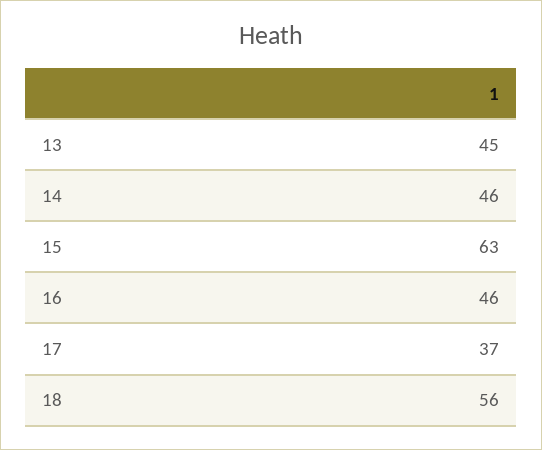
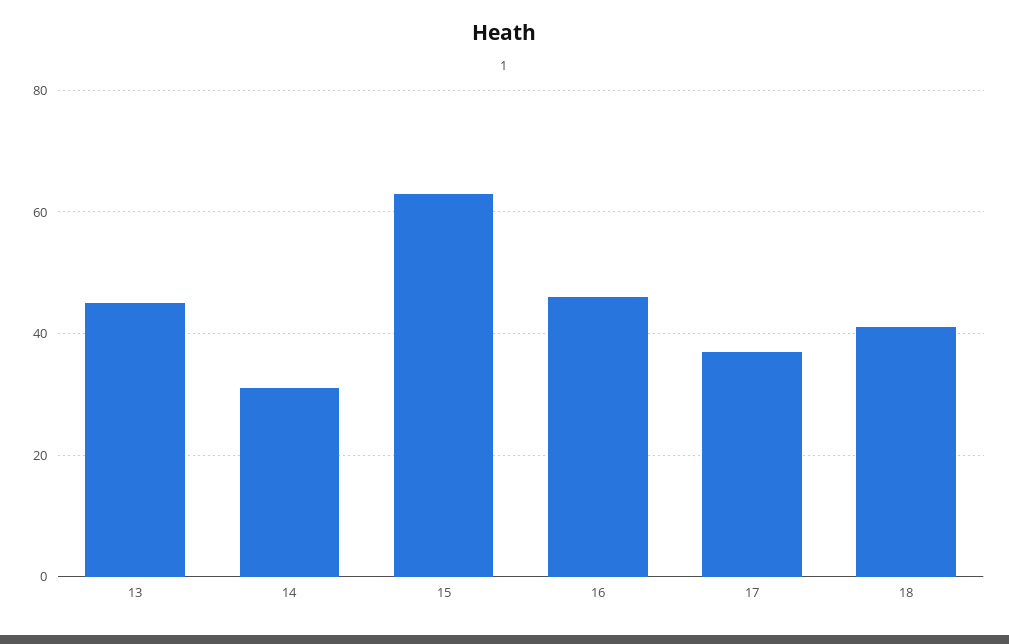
  {
    "13": 45,
-   "14": 46,
+   "14": 30,
    "15": 63,
    "16": 46,
    "17": 37,
-   "18": 56
+   "18": 40
  }

